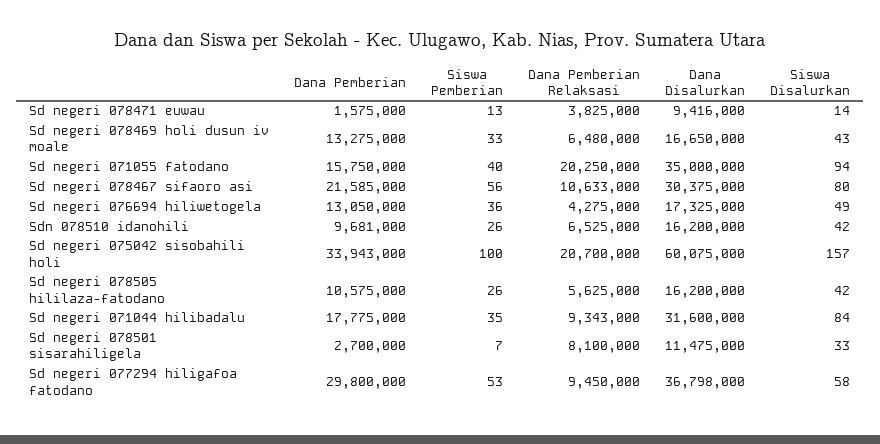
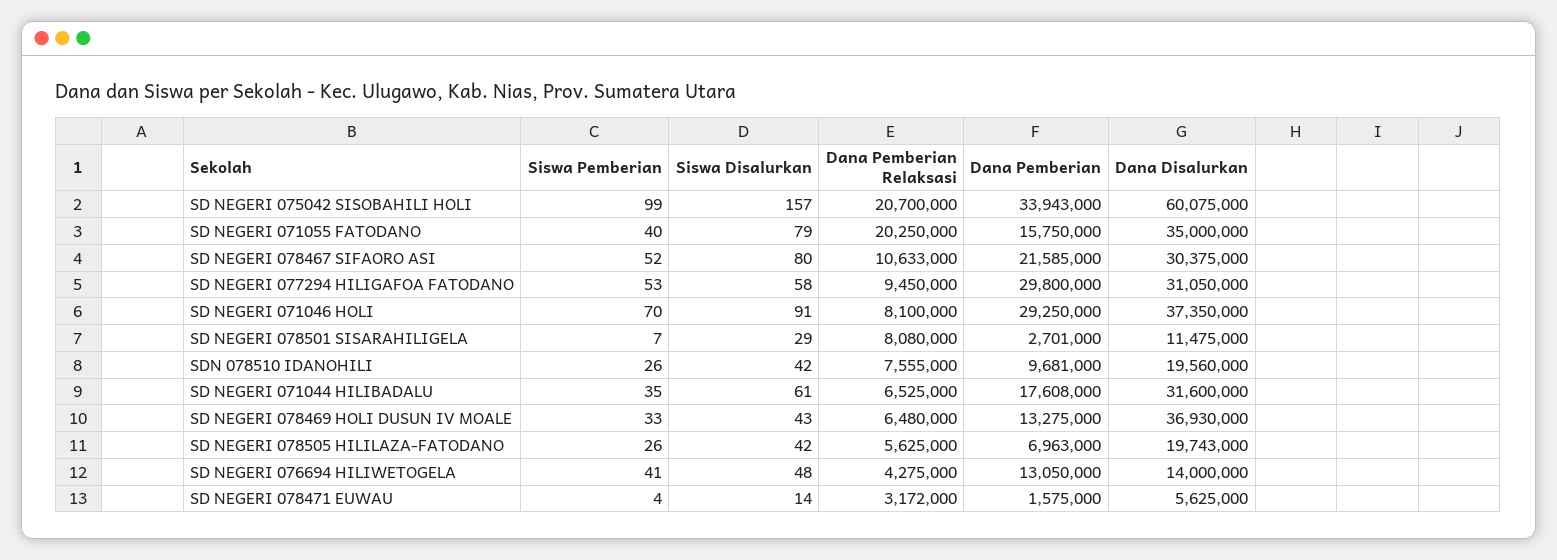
  {
    "Dana Pemberian": {
      "Sd negeri 078471 euwau": 1575000,
      "Sd negeri 078469 holi dusun iv moale": 13275000,
      "Sd negeri 071055 fatodano": 15750000,
      "Sd negeri 078467 sifaoro asi": 21585000,
      "Sd negeri 076694 hiliwetogela": 13050000,
      "Sdn 078510 idanohili": 9681000,
      "Sd negeri 075042 sisobahili holi": 33943000,
-     "Sd negeri 078505 hililaza-fatodano": 10575000,
+     "Sd negeri 078505 hililaza-fatodano": 6963000,
-     "Sd negeri 071044 hilibadalu": 17775000,
+     "Sd negeri 071044 hilibadalu": 17608000,
-     "Sd negeri 078501 sisarahiligela": 2700000,
+     "Sd negeri 078501 sisarahiligela": 2701000,
-     "Sd negeri 077294 hiligafoa fatodano": 29800000
+     "Sd negeri 077294 hiligafoa fatodano": 29800000,
+     "SD NEGERI 071046 HOLI": 29250000
    },
    "Siswa Pemberian": {
-     "Sd negeri 078471 euwau": 13,
+     "Sd negeri 078471 euwau": 4,
      "Sd negeri 078469 holi dusun iv moale": 33,
      "Sd negeri 071055 fatodano": 40,
-     "Sd negeri 078467 sifaoro asi": 56,
+     "Sd negeri 078467 sifaoro asi": 52,
-     "Sd negeri 076694 hiliwetogela": 36,
+     "Sd negeri 076694 hiliwetogela": 41,
      "Sdn 078510 idanohili": 26,
-     "Sd negeri 075042 sisobahili holi": 100,
+     "Sd negeri 075042 sisobahili holi": 99,
      "Sd negeri 078505 hililaza-fatodano": 26,
      "Sd negeri 071044 hilibadalu": 35,
      "Sd negeri 078501 sisarahiligela": 7,
-     "Sd negeri 077294 hiligafoa fatodano": 53
+     "Sd negeri 077294 hiligafoa fatodano": 53,
+     "SD NEGERI 071046 HOLI": 70
    },
    "Dana Pemberian Relaksasi": {
-     "Sd negeri 078471 euwau": 3825000,
+     "Sd negeri 078471 euwau": 3172000,
      "Sd negeri 078469 holi dusun iv moale": 6480000,
      "Sd negeri 071055 fatodano": 20250000,
      "Sd negeri 078467 sifaoro asi": 10633000,
      "Sd negeri 076694 hiliwetogela": 4275000,
-     "Sdn 078510 idanohili": 6525000,
+     "Sdn 078510 idanohili": 7555000,
      "Sd negeri 075042 sisobahili holi": 20700000,
      "Sd negeri 078505 hililaza-fatodano": 5625000,
-     "Sd negeri 071044 hilibadalu": 9343000,
+     "Sd negeri 071044 hilibadalu": 6525000,
-     "Sd negeri 078501 sisarahiligela": 8100000,
+     "Sd negeri 078501 sisarahiligela": 8080000,
-     "Sd negeri 077294 hiligafoa fatodano": 9450000
+     "Sd negeri 077294 hiligafoa fatodano": 9450000,
+     "SD NEGERI 071046 HOLI": 8100000
    },
    "Dana Disalurkan": {
-     "Sd negeri 078471 euwau": 9416000,
+     "Sd negeri 078471 euwau": 5625000,
-     "Sd negeri 078469 holi dusun iv moale": 16650000,
+     "Sd negeri 078469 holi dusun iv moale": 36930000,
      "Sd negeri 071055 fatodano": 35000000,
      "Sd negeri 078467 sifaoro asi": 30375000,
-     "Sd negeri 076694 hiliwetogela": 17325000,
+     "Sd negeri 076694 hiliwetogela": 14000000,
-     "Sdn 078510 idanohili": 16200000,
+     "Sdn 078510 idanohili": 19560000,
      "Sd negeri 075042 sisobahili holi": 60075000,
-     "Sd negeri 078505 hililaza-fatodano": 16200000,
+     "Sd negeri 078505 hililaza-fatodano": 19743000,
      "Sd negeri 071044 hilibadalu": 31600000,
      "Sd negeri 078501 sisarahiligela": 11475000,
-     "Sd negeri 077294 hiligafoa fatodano": 36798000
+     "Sd negeri 077294 hiligafoa fatodano": 31050000,
+     "SD NEGERI 071046 HOLI": 37350000
    },
    "Siswa Disalurkan": {
      "Sd negeri 078471 euwau": 14,
      "Sd negeri 078469 holi dusun iv moale": 43,
-     "Sd negeri 071055 fatodano": 94,
+     "Sd negeri 071055 fatodano": 79,
      "Sd negeri 078467 sifaoro asi": 80,
-     "Sd negeri 076694 hiliwetogela": 49,
+     "Sd negeri 076694 hiliwetogela": 48,
      "Sdn 078510 idanohili": 42,
      "Sd negeri 075042 sisobahili holi": 157,
      "Sd negeri 078505 hililaza-fatodano": 42,
-     "Sd negeri 071044 hilibadalu": 84,
+     "Sd negeri 071044 hilibadalu": 61,
-     "Sd negeri 078501 sisarahiligela": 33,
+     "Sd negeri 078501 sisarahiligela": 29,
-     "Sd negeri 077294 hiligafoa fatodano": 58
+     "Sd negeri 077294 hiligafoa fatodano": 58,
+     "SD NEGERI 071046 HOLI": 91
    }
  }

